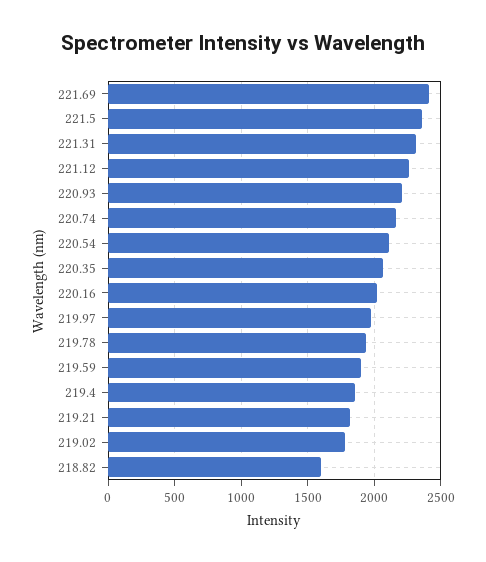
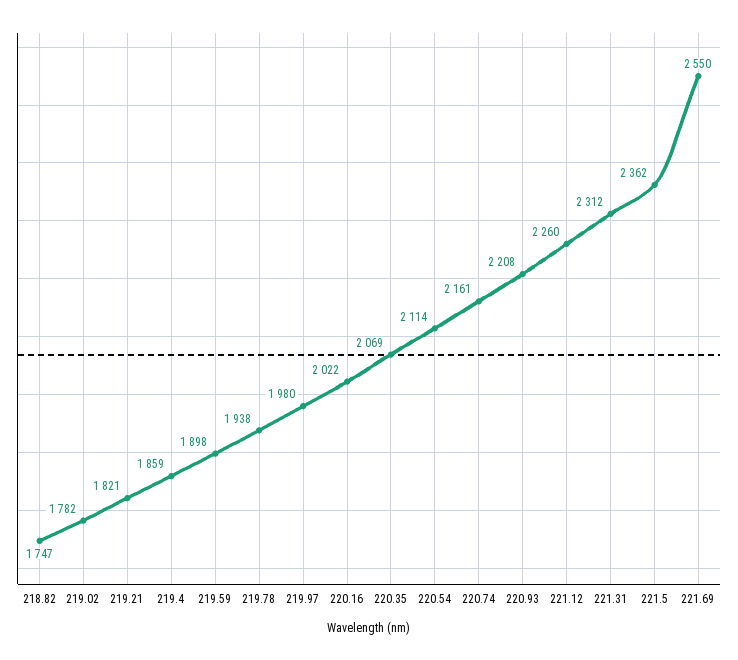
  {
-   "221.69": 2400,
+   "221.69": 2550,
    "221.5": 2362,
    "221.31": 2312,
    "221.12": 2260,
    "220.93": 2208,
    "220.74": 2161,
    "220.54": 2114,
    "220.35": 2069,
    "220.16": 2022,
    "219.97": 1980,
    "219.78": 1938,
    "219.59": 1898,
    "219.4": 1859,
    "219.21": 1821,
    "219.02": 1782,
-   "218.82": 1600
+   "218.82": 1747
  }

